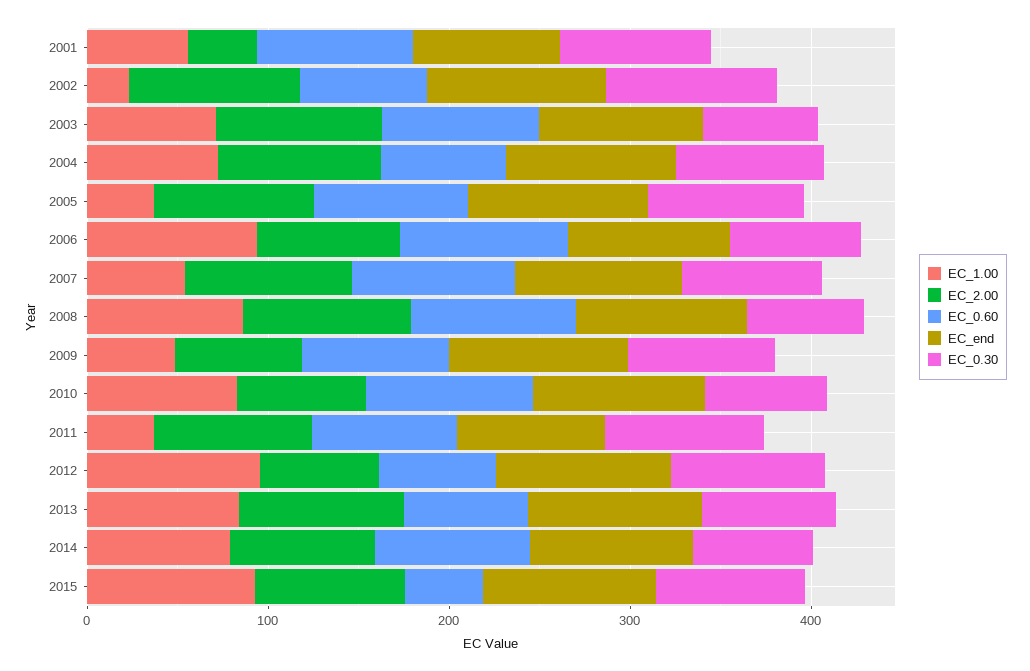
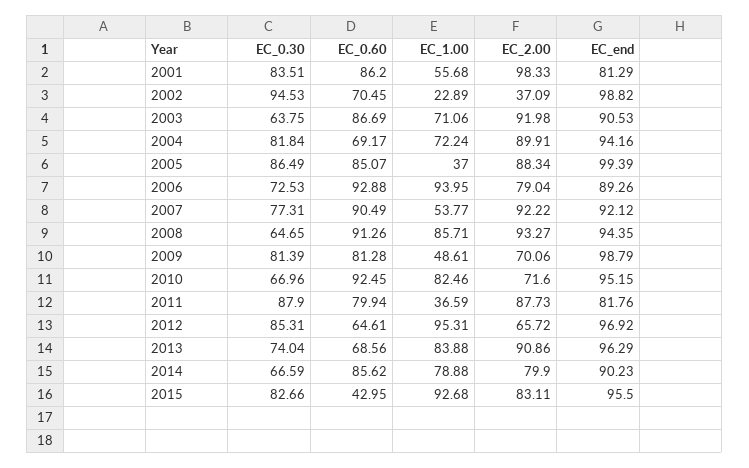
  {
    "EC_1.00": {
      "2001": 55.68,
      "2002": 22.89,
      "2003": 71.06,
      "2004": 72.24,
      "2005": 37,
      "2006": 93.95,
      "2007": 53.77,
      "2008": 85.71,
      "2009": 48.61,
      "2010": 82.46,
      "2011": 36.59,
      "2012": 95.31,
      "2013": 83.88,
      "2014": 78.88,
      "2015": 92.68
    },
    "EC_2.00": {
-     "2001": 40,
+     "2001": 98.33,
-     "2002": 100,
+     "2002": 37.09,
      "2003": 91.98,
      "2004": 89.91,
      "2005": 88.34,
      "2006": 79.04,
      "2007": 92.22,
      "2008": 93.27,
      "2009": 70.06,
      "2010": 71.6,
      "2011": 87.73,
      "2012": 65.72,
      "2013": 90.86,
      "2014": 79.9,
      "2015": 83.11
    },
    "EC_0.60": {
      "2001": 86.2,
      "2002": 70.45,
      "2003": 86.69,
      "2004": 69.17,
      "2005": 85.07,
      "2006": 92.88,
      "2007": 90.49,
      "2008": 91.26,
      "2009": 81.28,
      "2010": 92.45,
      "2011": 79.94,
      "2012": 64.61,
      "2013": 68.56,
      "2014": 85.62,
      "2015": 42.95
    },
    "EC_end": {
      "2001": 81.29,
      "2002": 98.82,
      "2003": 90.53,
      "2004": 94.16,
      "2005": 99.39,
      "2006": 89.26,
      "2007": 92.12,
      "2008": 94.35,
      "2009": 98.79,
      "2010": 95.15,
      "2011": 81.76,
      "2012": 96.92,
      "2013": 96.29,
      "2014": 90.23,
      "2015": 95.5
    },
    "EC_0.30": {
      "2001": 83.51,
      "2002": 94.53,
      "2003": 63.75,
      "2004": 81.84,
      "2005": 86.49,
      "2006": 72.53,
      "2007": 77.31,
      "2008": 64.65,
      "2009": 81.39,
      "2010": 66.96,
      "2011": 87.9,
      "2012": 85.31,
      "2013": 74.04,
      "2014": 66.59,
      "2015": 82.66
    }
  }

